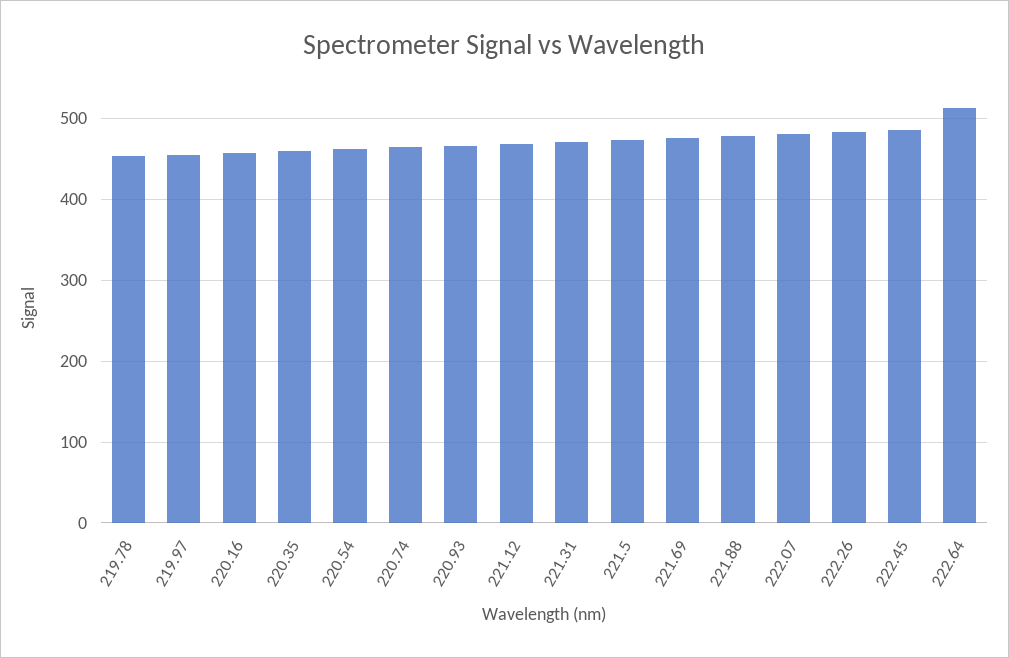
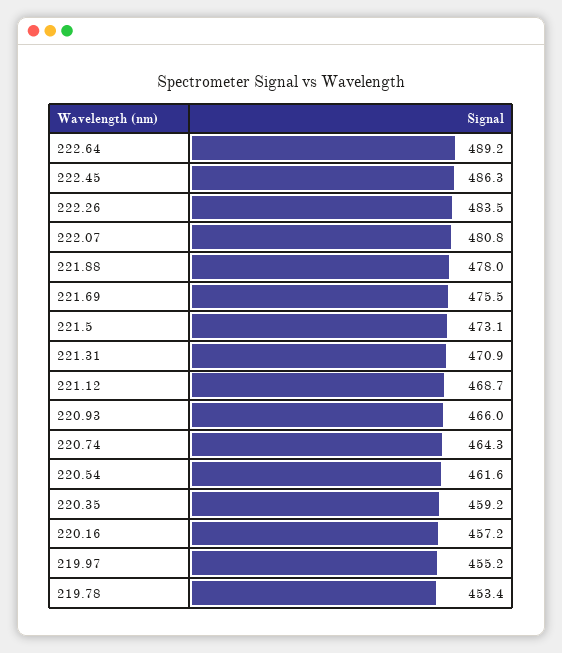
  {
    "219.78": 453.4,
    "219.97": 455.2,
    "220.16": 457.2,
    "220.35": 459.2,
    "220.54": 461.6,
    "220.74": 464.3,
    "220.93": 466,
    "221.12": 468.7,
    "221.31": 470.9,
    "221.5": 473.1,
    "221.69": 475.5,
    "221.88": 478,
    "222.07": 480.8,
    "222.26": 483.5,
    "222.45": 486.3,
-   "222.64": 510
+   "222.64": 489.2
  }

